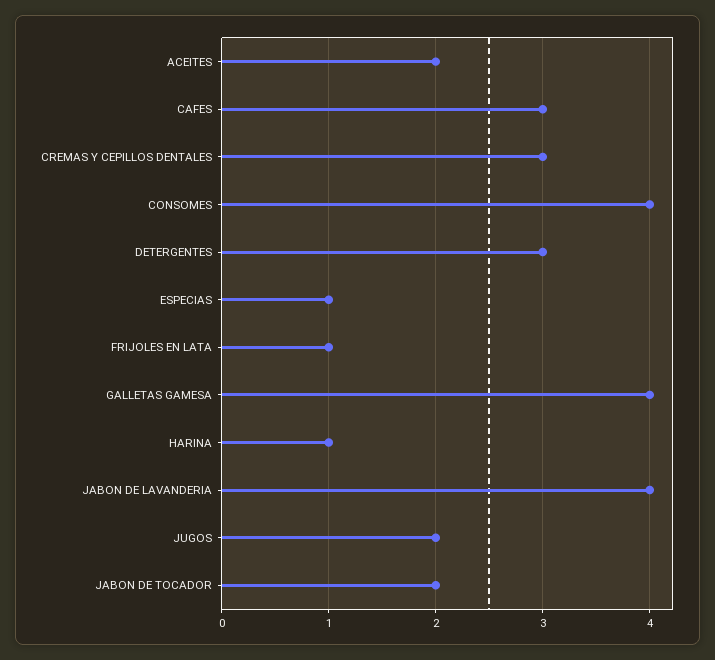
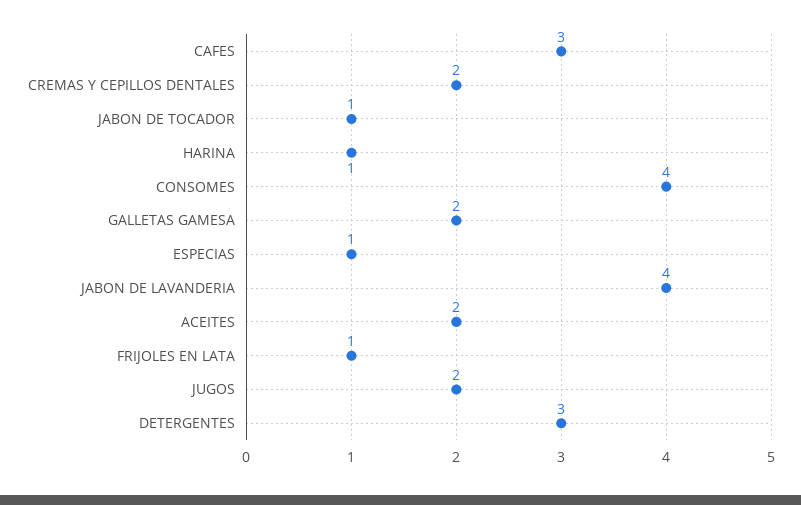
  {
    "ACEITES": 2,
    "CAFES": 3,
-   "CREMAS Y CEPILLOS DENTALES": 3,
+   "CREMAS Y CEPILLOS DENTALES": 2,
    "CONSOMES": 4,
    "DETERGENTES": 3,
    "ESPECIAS": 1,
    "FRIJOLES EN LATA": 1,
-   "GALLETAS GAMESA": 4,
+   "GALLETAS GAMESA": 2,
    "HARINA": 1,
    "JABON DE LAVANDERIA": 4,
    "JUGOS": 2,
-   "JABON DE TOCADOR": 2
+   "JABON DE TOCADOR": 1
  }

